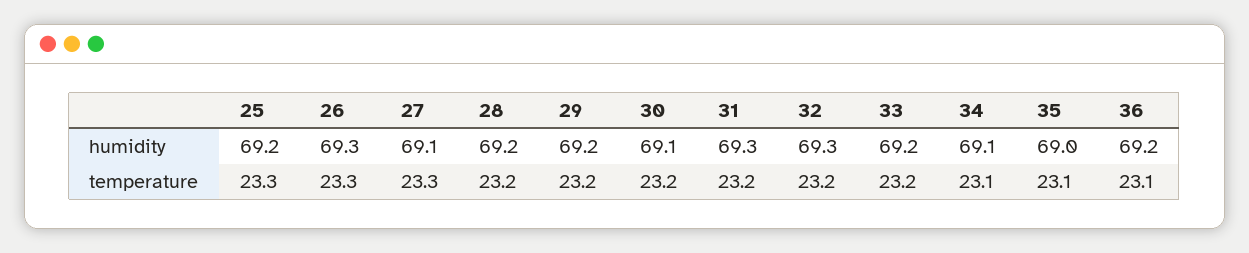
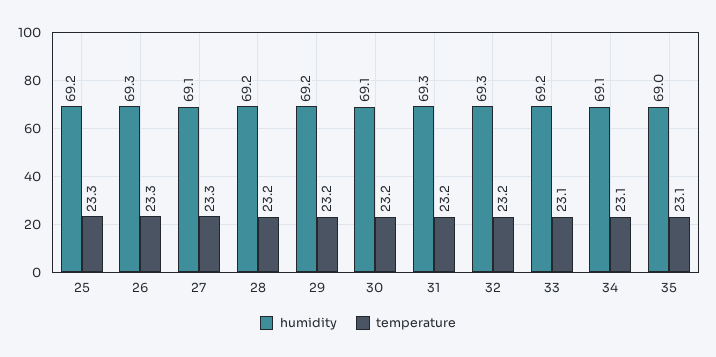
  {
    "humidity": {
      "25": 69.2,
      "26": 69.3,
      "27": 69.1,
      "28": 69.2,
      "29": 69.2,
      "30": 69.1,
      "31": 69.3,
      "32": 69.3,
      "33": 69.2,
      "34": 69.1,
-     "35": 69,
+     "35": 69
-     "36": 69.2
    },
    "temperature": {
      "25": 23.3,
      "26": 23.3,
      "27": 23.3,
      "28": 23.2,
      "29": 23.2,
      "30": 23.2,
      "31": 23.2,
      "32": 23.2,
-     "33": 23.2,
+     "33": 23.1,
      "34": 23.1,
-     "35": 23.1,
+     "35": 23.1
-     "36": 23.1
    }
  }

